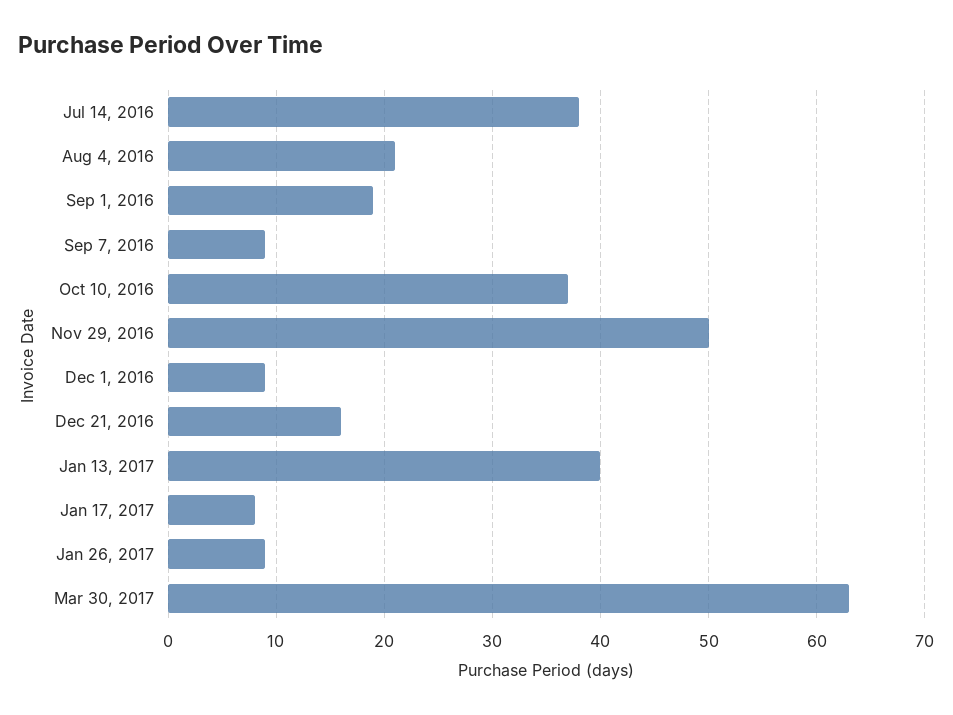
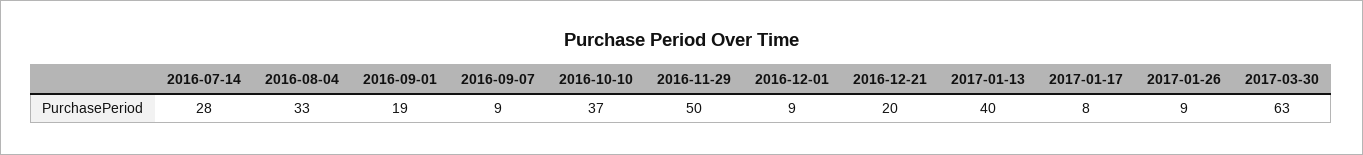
  {
-   "Jul 14, 2016": 38,
+   "Jul 14, 2016": 28,
-   "Aug 4, 2016": 21,
+   "Aug 4, 2016": 33,
    "Sep 1, 2016": 19,
    "Sep 7, 2016": 9,
    "Oct 10, 2016": 37,
    "Nov 29, 2016": 50,
    "Dec 1, 2016": 9,
-   "Dec 21, 2016": 16,
+   "Dec 21, 2016": 20,
    "Jan 13, 2017": 40,
    "Jan 17, 2017": 8,
    "Jan 26, 2017": 9,
    "Mar 30, 2017": 63
  }

